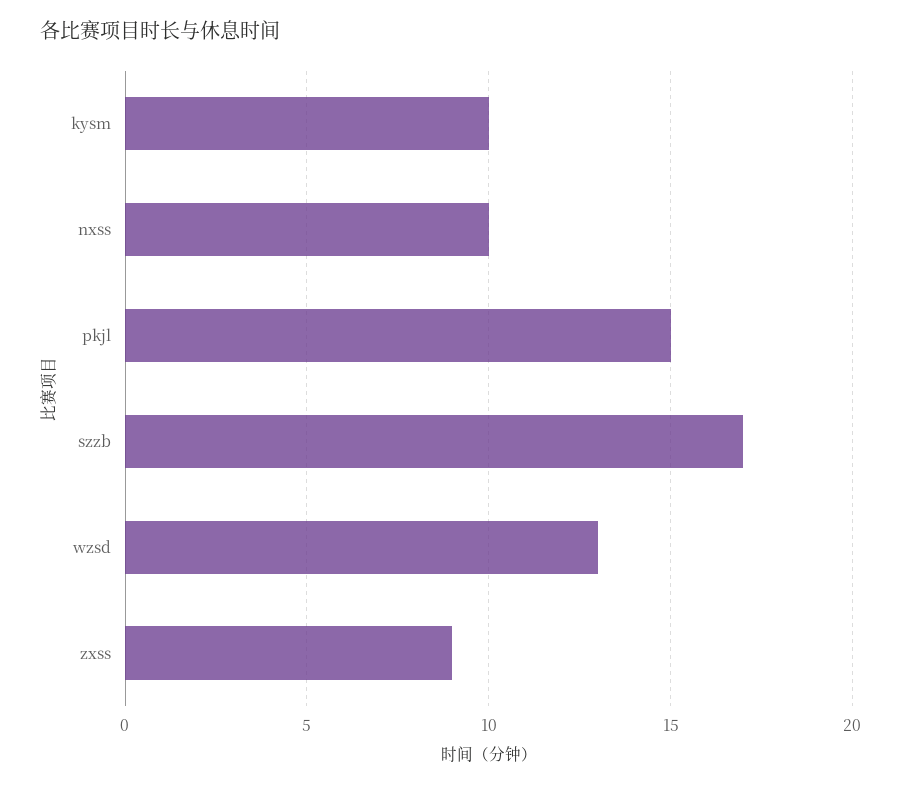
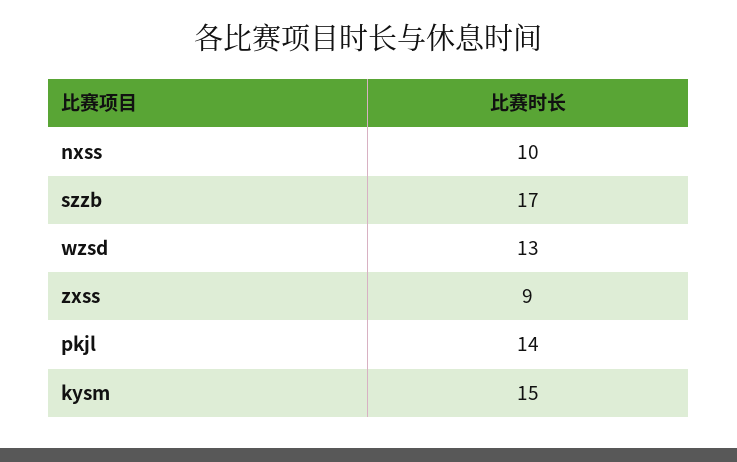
  {
-   "kysm": 10,
+   "kysm": 15,
    "nxss": 10,
-   "pkjl": 15,
+   "pkjl": 14,
    "szzb": 17,
    "wzsd": 13,
    "zxss": 9
  }

